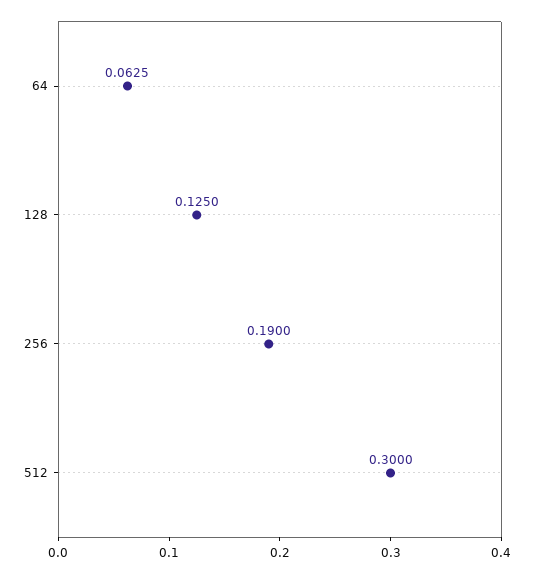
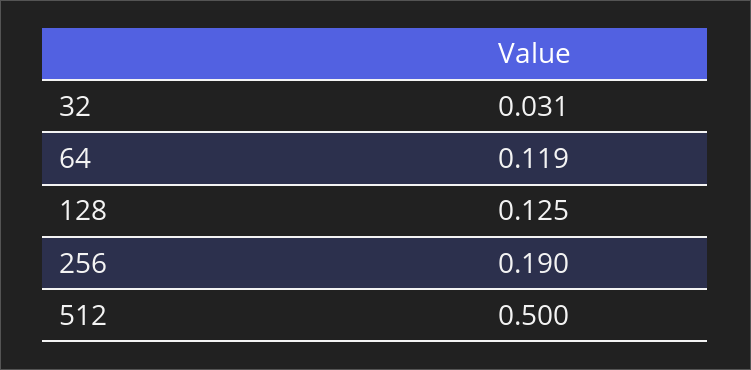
  {
-   "64": 0.0625,
+   "64": 0.119,
    "128": 0.125,
    "256": 0.19,
-   "512": 0.3
+   "512": 0.5,
+   "32": 0.031
  }

